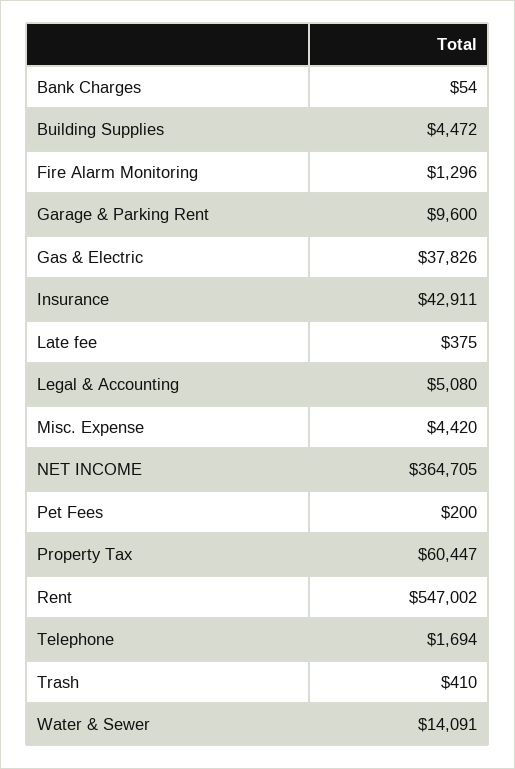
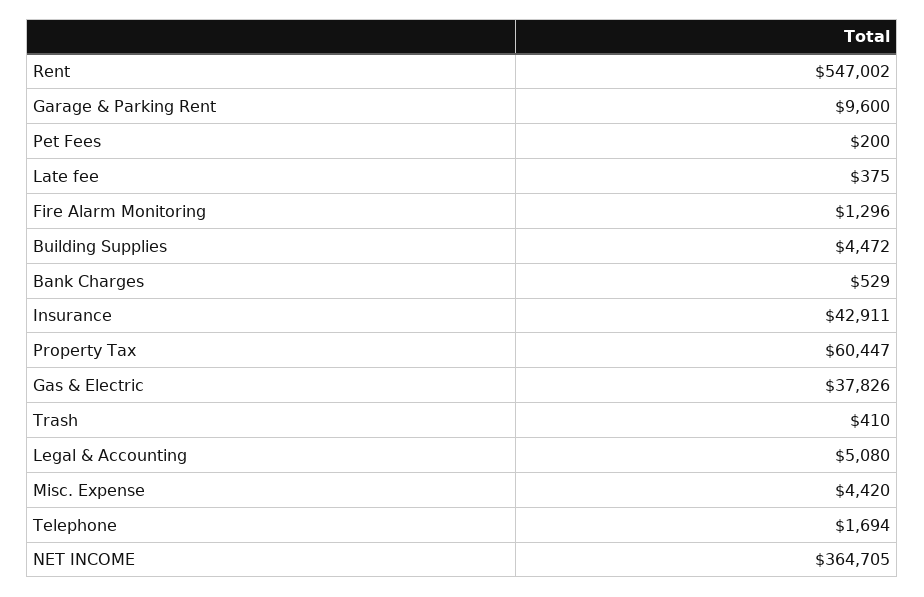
  {
-   "Bank Charges": 54,
+   "Bank Charges": 529,
    "Building Supplies": 4472,
    "Fire Alarm Monitoring": 1296,
    "Garage & Parking Rent": 9600,
    "Gas & Electric": 37826,
    "Insurance": 42911,
    "Late fee": 375,
    "Legal & Accounting": 5080,
    "Misc. Expense": 4420,
    "NET INCOME": 364705,
    "Pet Fees": 200,
    "Property Tax": 60447,
    "Rent": 547002,
    "Telephone": 1694,
-   "Trash": 410,
+   "Trash": 410
-   "Water & Sewer": 14091
  }

